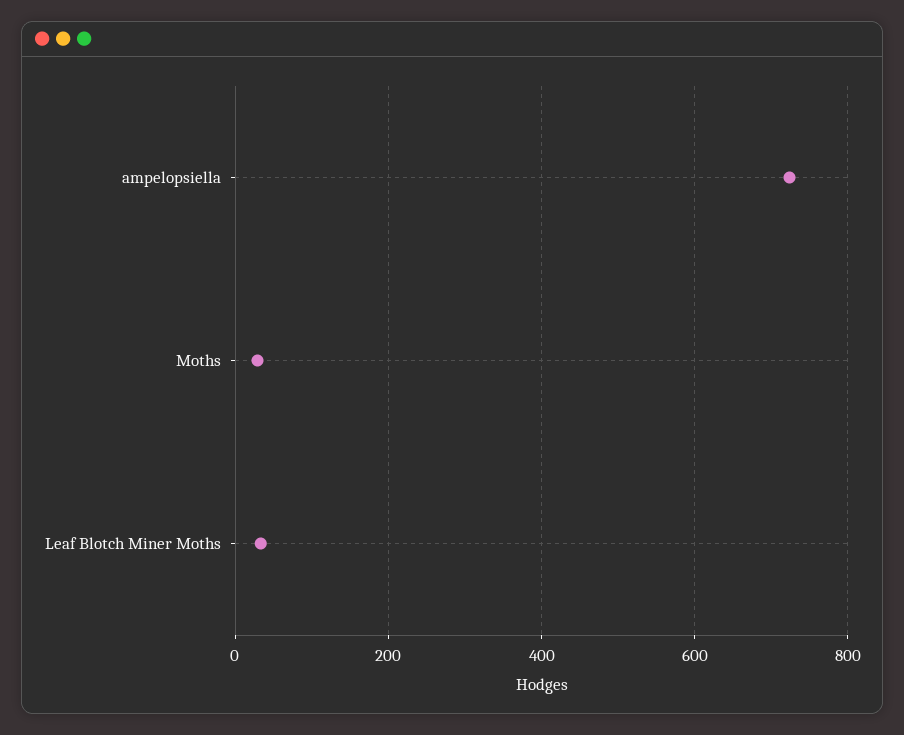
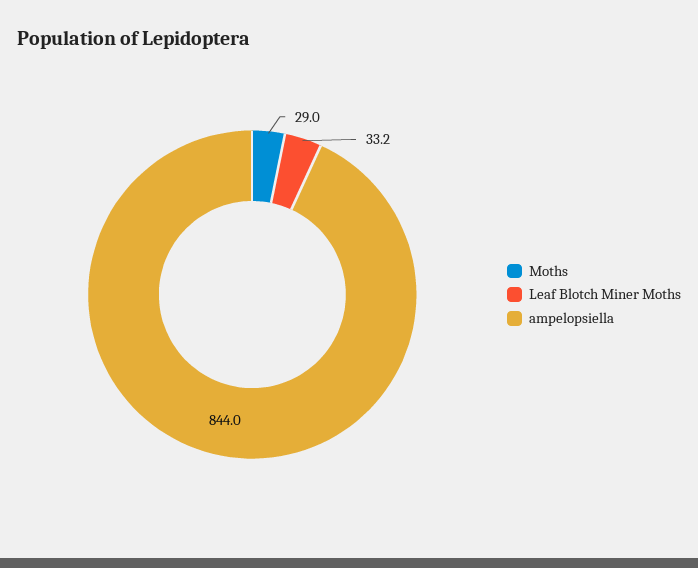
  {
-   "ampelopsiella": 720,
+   "ampelopsiella": 844,
    "Moths": 29,
    "Leaf Blotch Miner Moths": 33.2
  }

